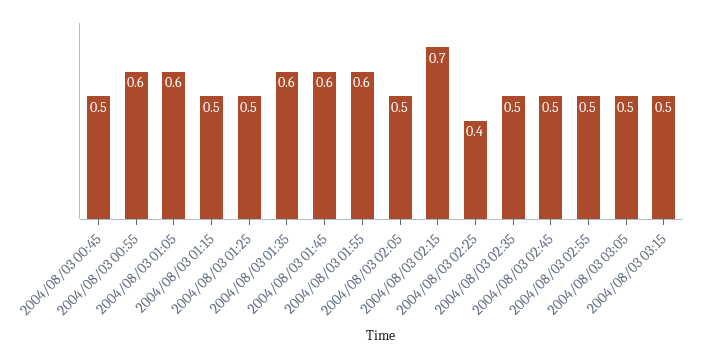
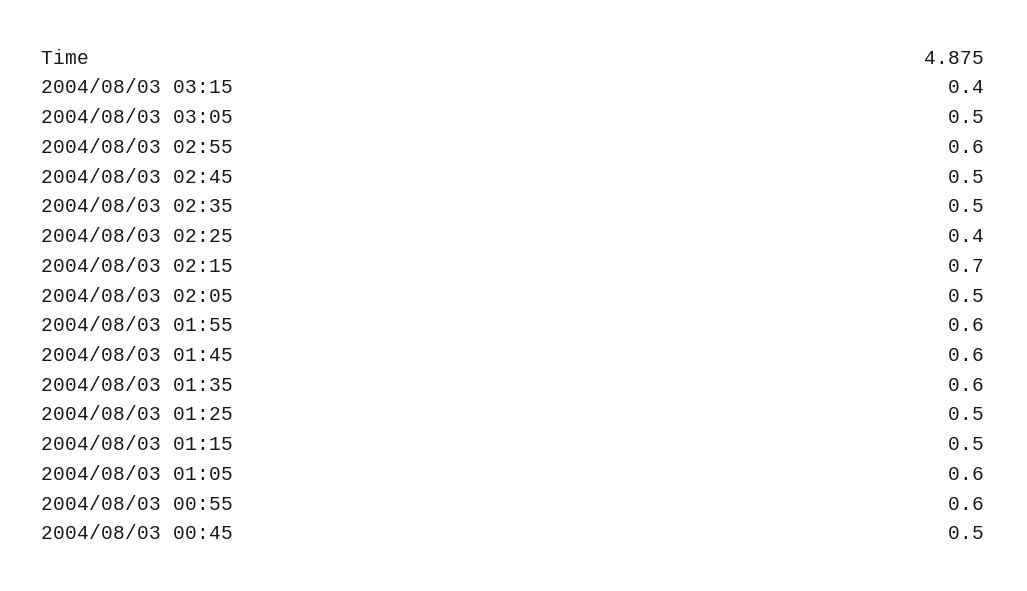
  {
    "2004/08/03 00:45": 0.5,
    "2004/08/03 00:55": 0.6,
    "2004/08/03 01:05": 0.6,
    "2004/08/03 01:15": 0.5,
    "2004/08/03 01:25": 0.5,
    "2004/08/03 01:35": 0.6,
    "2004/08/03 01:45": 0.6,
    "2004/08/03 01:55": 0.6,
    "2004/08/03 02:05": 0.5,
    "2004/08/03 02:15": 0.7,
    "2004/08/03 02:25": 0.4,
    "2004/08/03 02:35": 0.5,
    "2004/08/03 02:45": 0.5,
-   "2004/08/03 02:55": 0.5,
+   "2004/08/03 02:55": 0.6,
    "2004/08/03 03:05": 0.5,
-   "2004/08/03 03:15": 0.5
+   "2004/08/03 03:15": 0.4
  }

